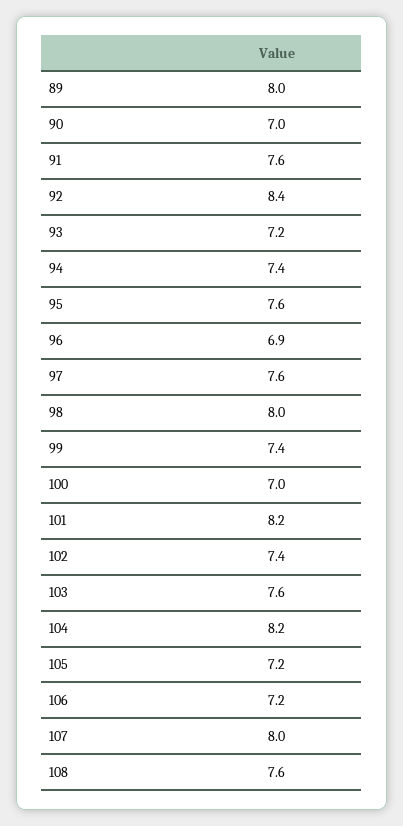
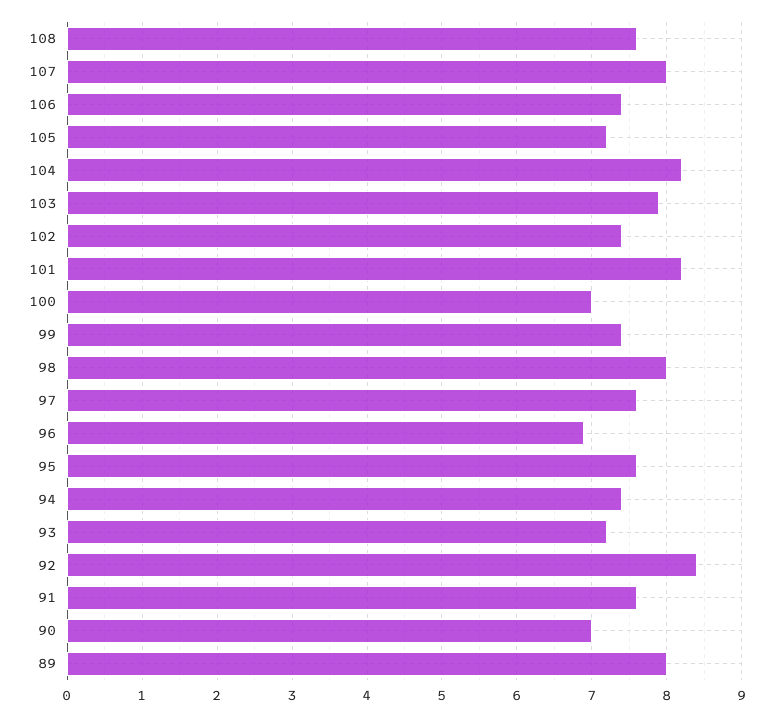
  {
    "89": 8,
    "90": 7,
    "91": 7.6,
    "92": 8.4,
    "93": 7.2,
    "94": 7.4,
    "95": 7.6,
    "96": 6.9,
    "97": 7.6,
    "98": 8,
    "99": 7.4,
    "100": 7,
    "101": 8.2,
    "102": 7.4,
-   "103": 7.6,
+   "103": 7.9,
    "104": 8.2,
    "105": 7.2,
-   "106": 7.2,
+   "106": 7.4,
    "107": 8,
    "108": 7.6
  }

